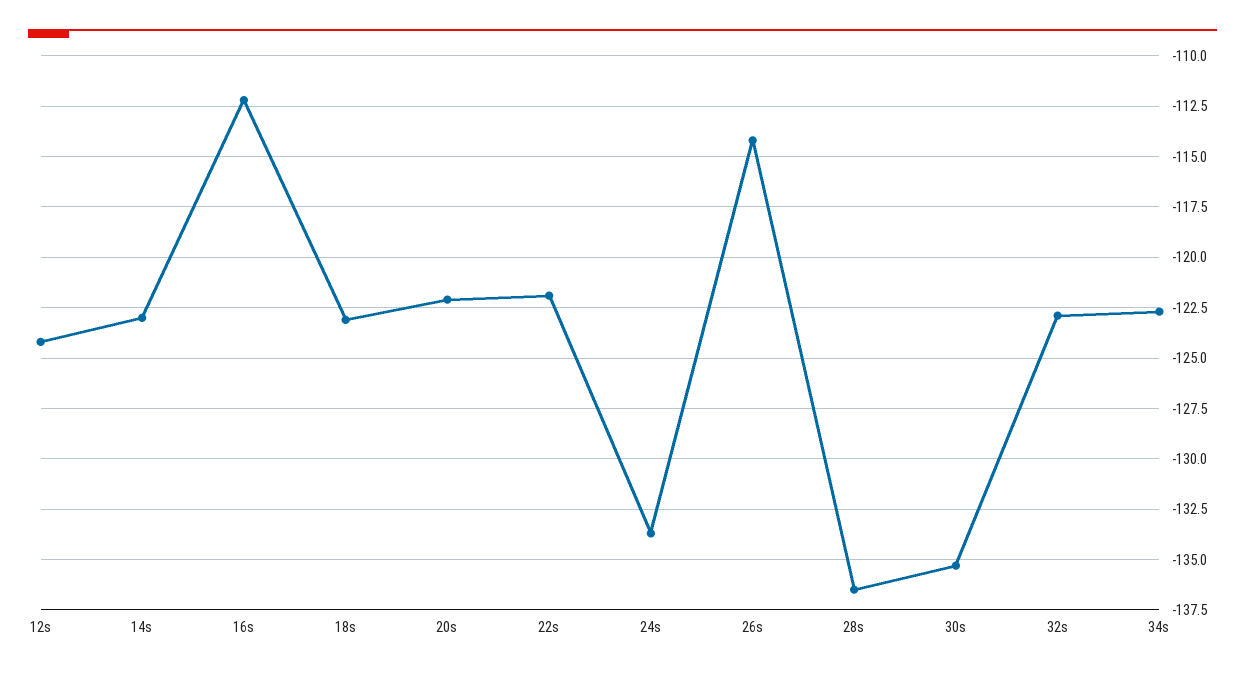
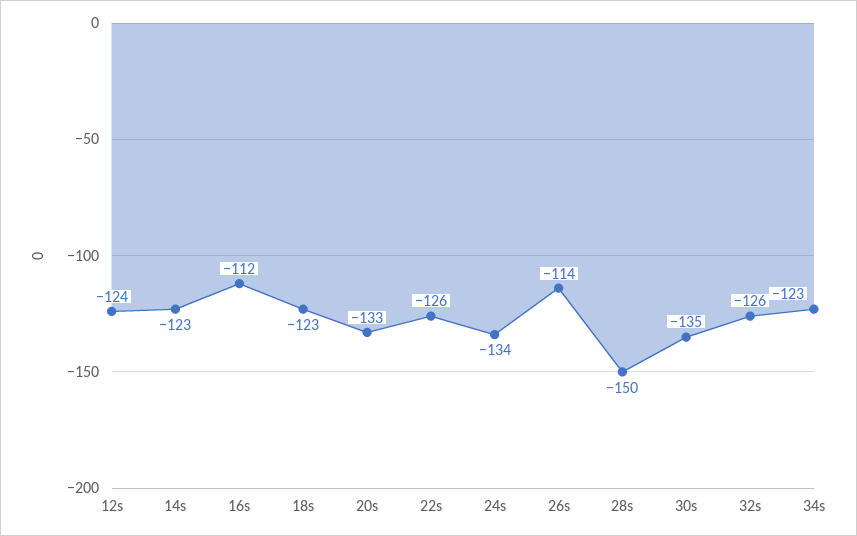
  {
    "12s": -124,
    "14s": -123,
    "16s": -112,
    "18s": -123,
-   "20s": -122,
+   "20s": -133,
-   "22s": -122,
+   "22s": -126,
    "24s": -134,
    "26s": -114,
-   "28s": -136.5,
+   "28s": -150,
    "30s": -135,
-   "32s": -123,
+   "32s": -126,
    "34s": -123
  }

